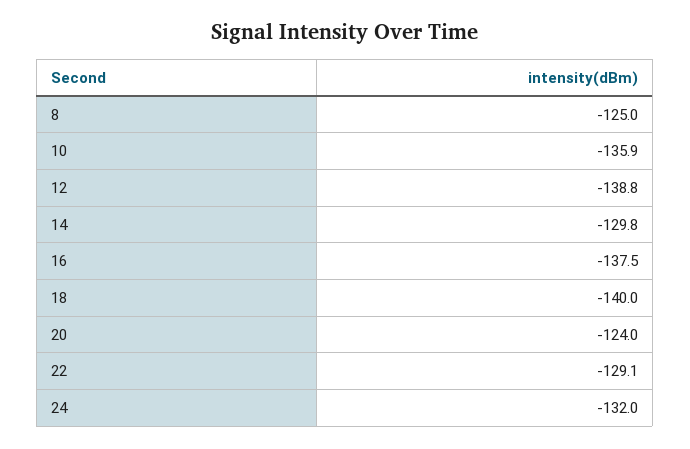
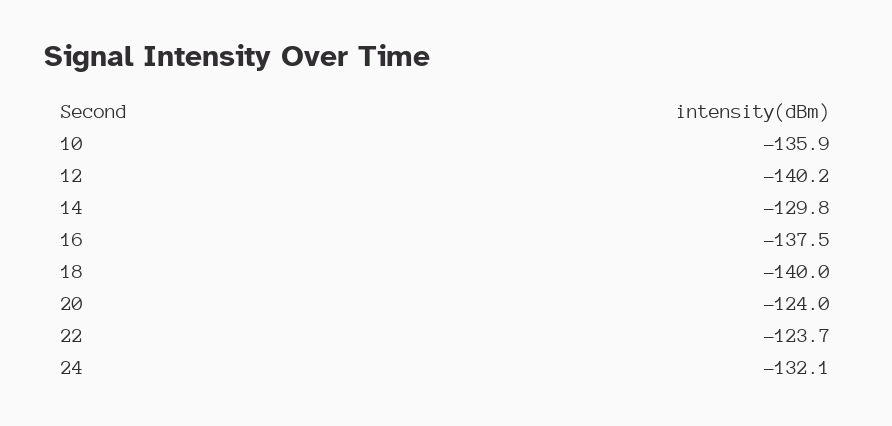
  {
-   "8": -125,
    "10": -135.9,
-   "12": -138.8,
+   "12": -140.2,
    "14": -129.8,
    "16": -137.5,
    "18": -140,
    "20": -124,
-   "22": -129.1,
+   "22": -123.7,
-   "24": -132
+   "24": -132.1
  }

